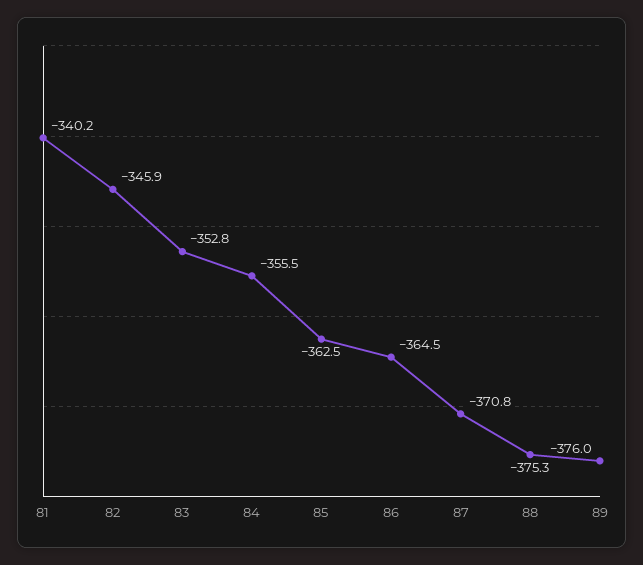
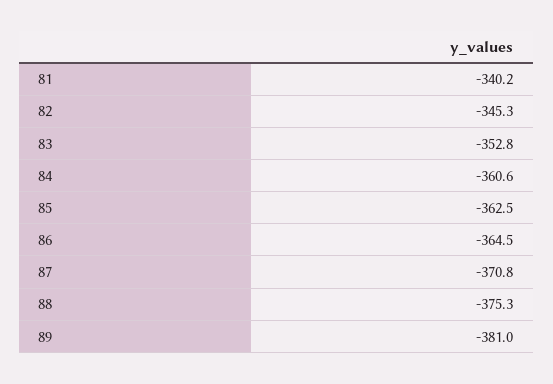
  {
    "81": -340.2,
-   "82": -345.9,
+   "82": -345.3,
    "83": -352.8,
-   "84": -355.5,
+   "84": -360.6,
    "85": -362.5,
    "86": -364.5,
    "87": -370.8,
    "88": -375.3,
-   "89": -376
+   "89": -381
  }

